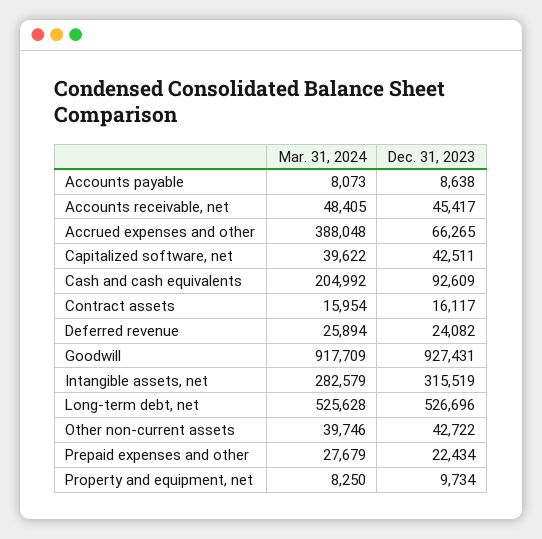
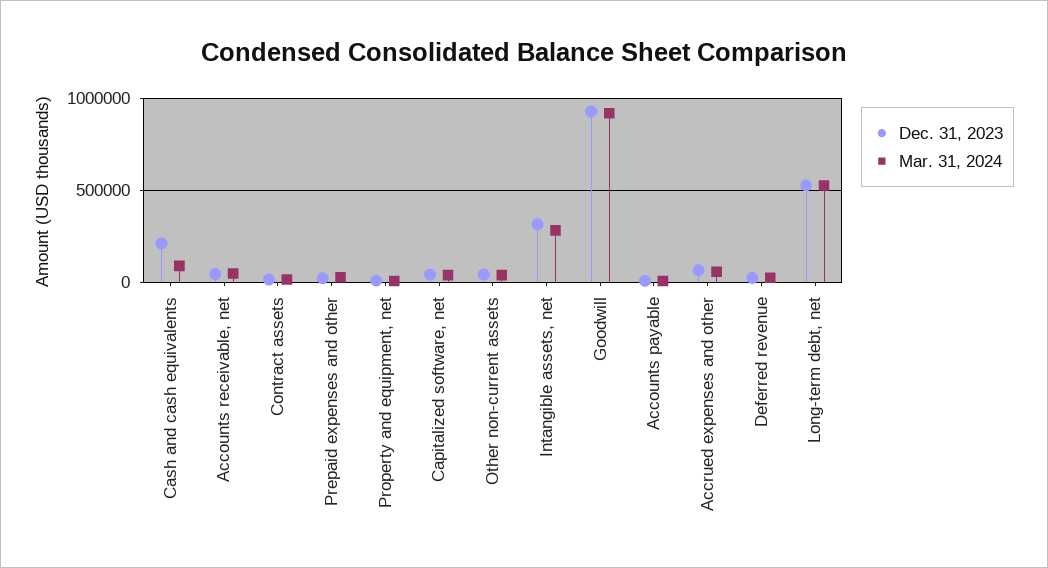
  {
    "Mar. 31, 2024": {
      "Accounts payable": 8073,
      "Accounts receivable, net": 48405,
-     "Accrued expenses and other": 388048,
+     "Accrued expenses and other": 50000,
      "Capitalized software, net": 39622,
-     "Cash and cash equivalents": 204992,
+     "Cash and cash equivalents": 100000,
      "Contract assets": 15954,
      "Deferred revenue": 25894,
      "Goodwill": 917709,
      "Intangible assets, net": 282579,
      "Long-term debt, net": 525628,
      "Other non-current assets": 39746,
      "Prepaid expenses and other": 27679,
      "Property and equipment, net": 8250
    },
    "Dec. 31, 2023": {
      "Accounts payable": 8638,
      "Accounts receivable, net": 45417,
      "Accrued expenses and other": 66265,
      "Capitalized software, net": 42511,
-     "Cash and cash equivalents": 92609,
+     "Cash and cash equivalents": 200000,
      "Contract assets": 16117,
      "Deferred revenue": 24082,
      "Goodwill": 927431,
      "Intangible assets, net": 315519,
      "Long-term debt, net": 526696,
      "Other non-current assets": 42722,
      "Prepaid expenses and other": 22434,
      "Property and equipment, net": 9734
    }
  }

